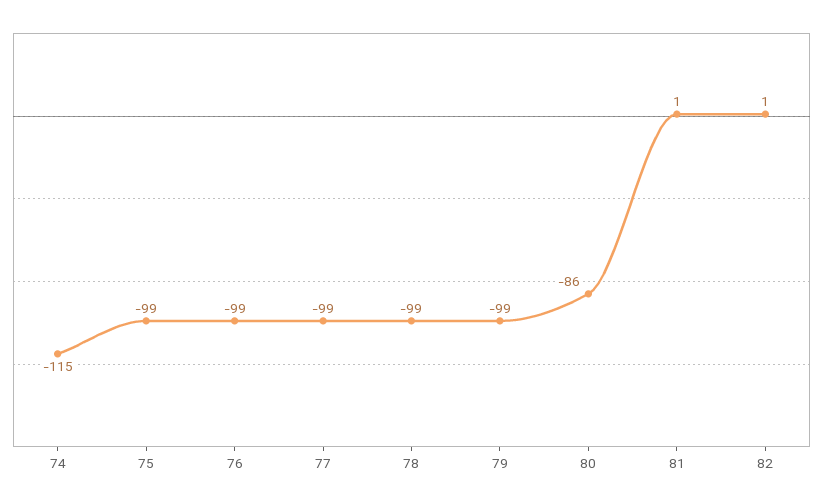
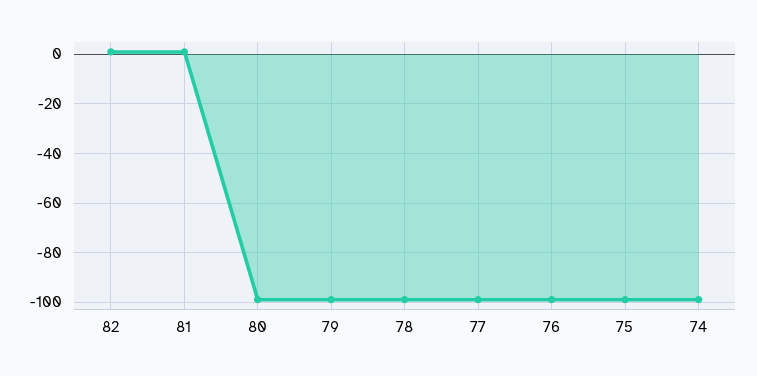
  {
-   "74": -115,
+   "74": -100,
    "75": -99,
    "76": -99,
    "77": -99,
    "78": -99,
    "79": -99,
-   "80": -86,
+   "80": -100,
    "81": 1,
    "82": 1
  }

